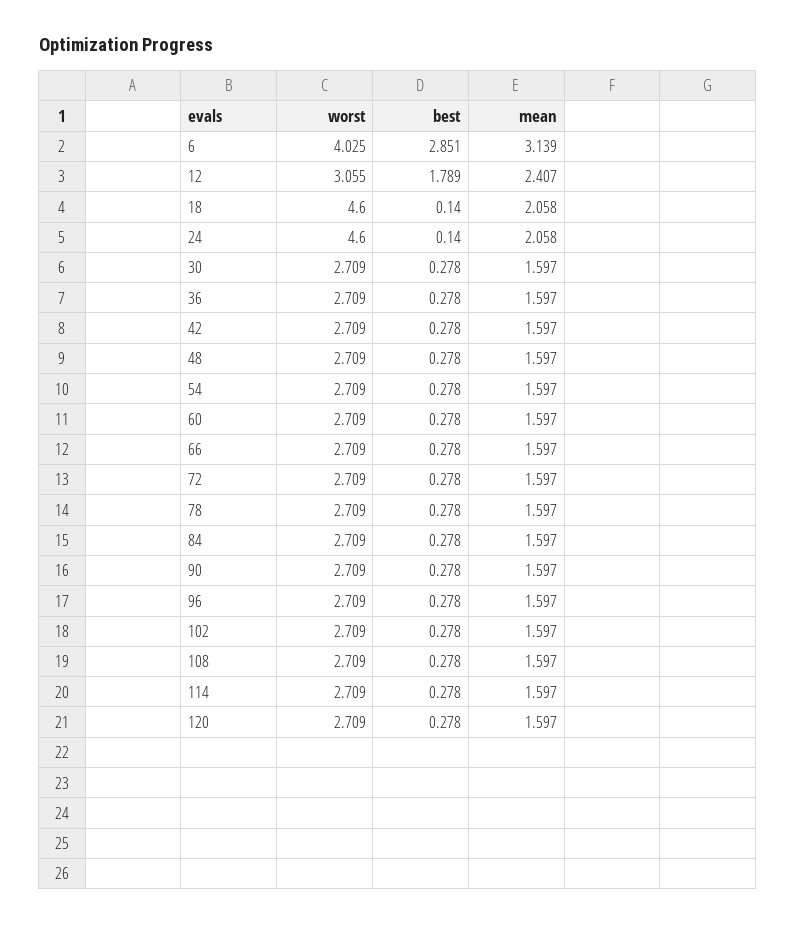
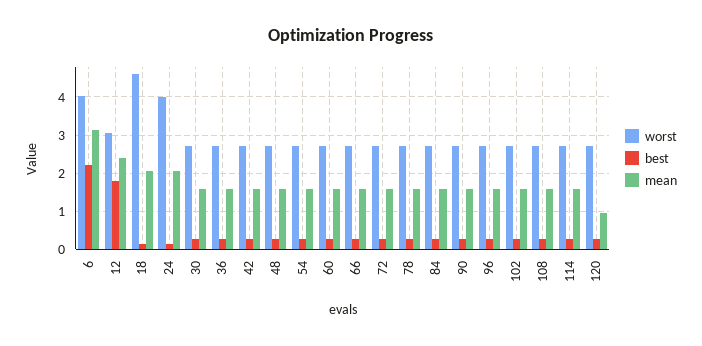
  {
    "worst": {
      "6": 4.025,
      "12": 3.055,
      "18": 4.6,
-     "24": 4.6,
+     "24": 4,
      "30": 2.709,
      "36": 2.709,
      "42": 2.709,
      "48": 2.709,
      "54": 2.709,
      "60": 2.709,
      "66": 2.709,
      "72": 2.709,
      "78": 2.709,
      "84": 2.709,
      "90": 2.709,
      "96": 2.709,
      "102": 2.709,
      "108": 2.709,
      "114": 2.709,
      "120": 2.709
    },
    "best": {
-     "6": 2.851,
+     "6": 2.2,
      "12": 1.789,
      "18": 0.14,
      "24": 0.14,
      "30": 0.278,
      "36": 0.278,
      "42": 0.278,
      "48": 0.278,
      "54": 0.278,
      "60": 0.278,
      "66": 0.278,
      "72": 0.278,
      "78": 0.278,
      "84": 0.278,
      "90": 0.278,
      "96": 0.278,
      "102": 0.278,
      "108": 0.278,
      "114": 0.278,
      "120": 0.278
    },
    "mean": {
      "6": 3.139,
      "12": 2.407,
      "18": 2.058,
      "24": 2.058,
      "30": 1.597,
      "36": 1.597,
      "42": 1.597,
      "48": 1.597,
      "54": 1.597,
      "60": 1.597,
      "66": 1.597,
      "72": 1.597,
      "78": 1.597,
      "84": 1.597,
      "90": 1.597,
      "96": 1.597,
      "102": 1.597,
      "108": 1.597,
      "114": 1.597,
-     "120": 1.597
+     "120": 1
    }
  }

